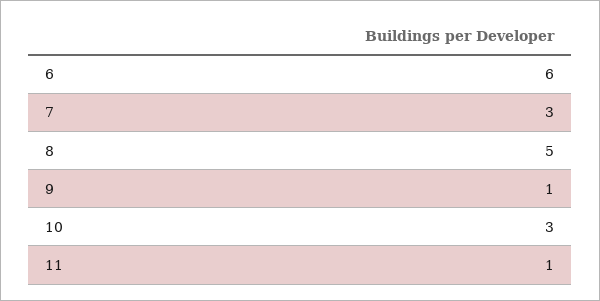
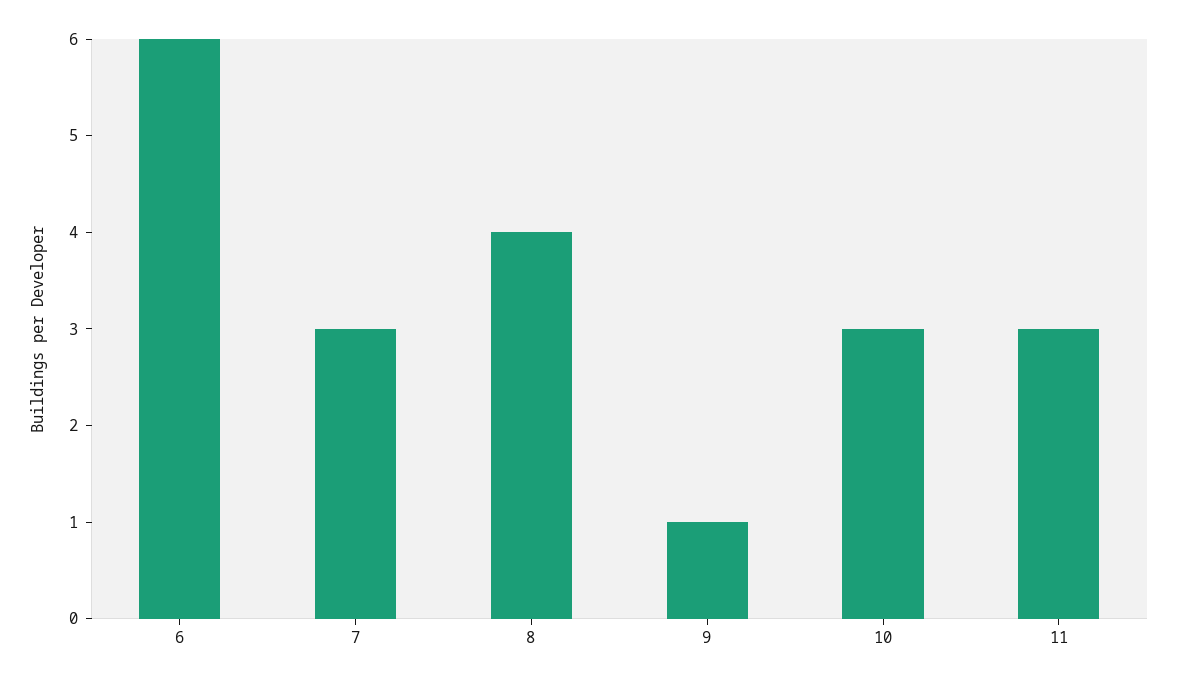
  {
    "6": 6,
    "7": 3,
-   "8": 5,
+   "8": 4,
    "9": 1,
    "10": 3,
-   "11": 1
+   "11": 3
  }

